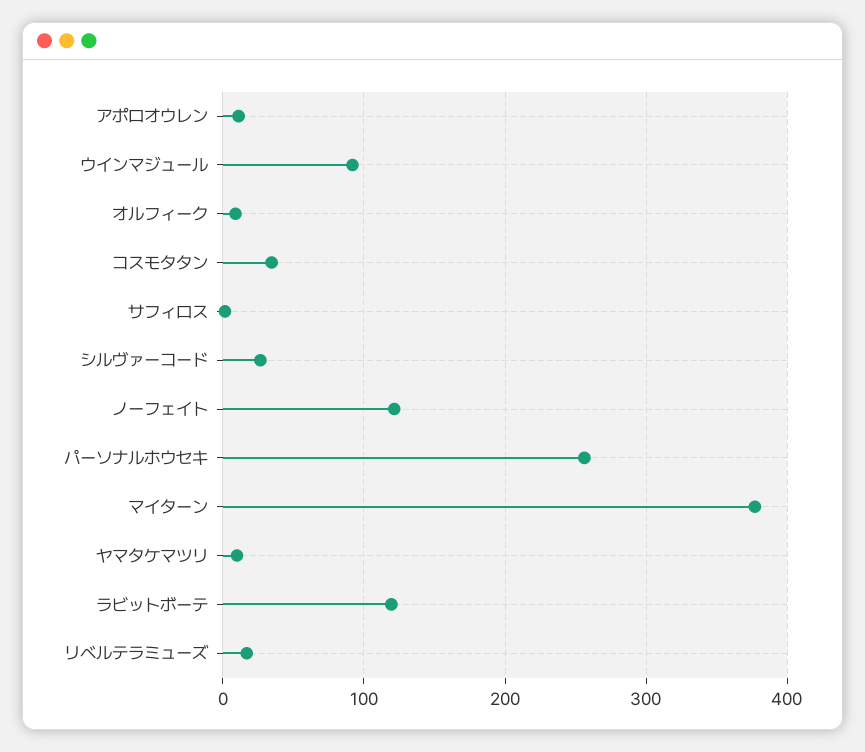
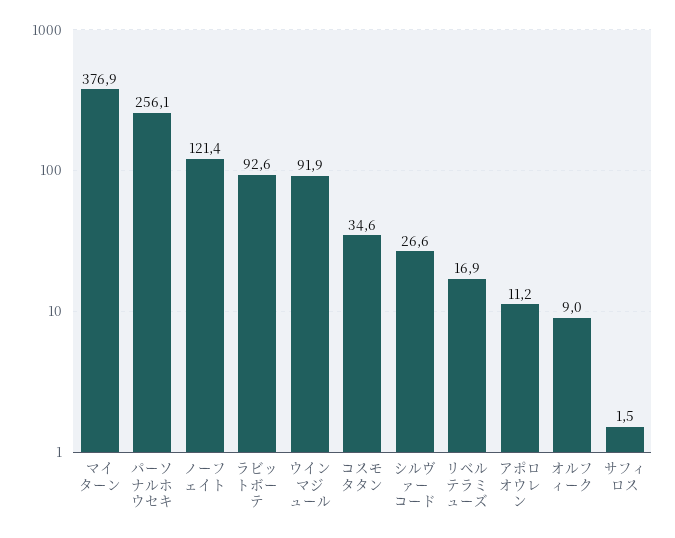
  {
    "アポロオウレン": 11.2,
    "ウインマジュール": 91.9,
    "オルフィーク": 9,
    "コスモタタン": 34.6,
    "サフィロス": 1.5,
    "シルヴァーコード": 26.6,
    "ノーフェイト": 121.4,
    "パーソナルホウセキ": 256.1,
    "マイターン": 376.9,
-   "ヤマタケマツリ": 10,
-   "ラビットボーテ": 120,
+   "ラビットボーテ": 92.6,
    "リベルテラミューズ": 16.9
  }

